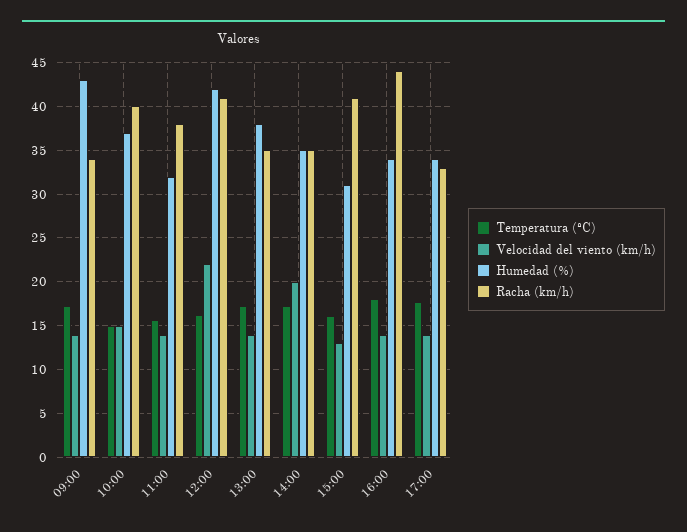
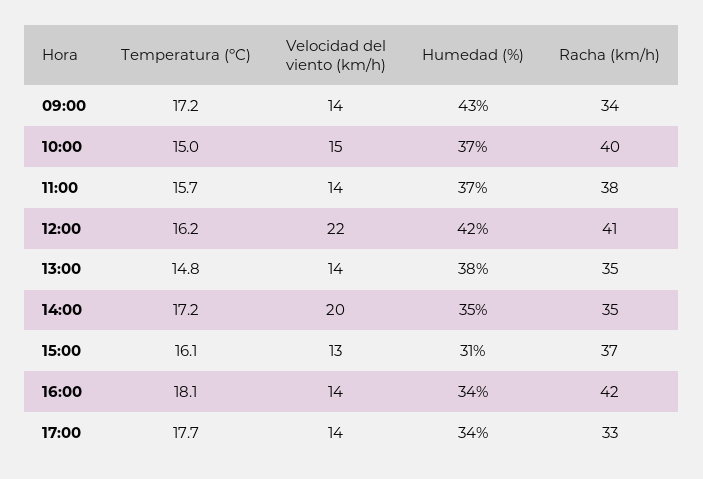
  {
    "Temperatura (ºC)": {
      "09:00": 17.2,
      "10:00": 15,
      "11:00": 15.7,
      "12:00": 16.2,
-     "13:00": 17,
+     "13:00": 14.8,
      "14:00": 17.2,
      "15:00": 16.1,
      "16:00": 18.1,
      "17:00": 17.7
    },
    "Velocidad del viento (km/h)": {
      "09:00": 14,
      "10:00": 15,
      "11:00": 14,
      "12:00": 22,
      "13:00": 14,
      "14:00": 20,
      "15:00": 13,
      "16:00": 14,
      "17:00": 14
    },
    "Humedad (%)": {
      "09:00": 43,
      "10:00": 37,
-     "11:00": 32,
+     "11:00": 37,
      "12:00": 42,
      "13:00": 38,
      "14:00": 35,
      "15:00": 31,
      "16:00": 34,
      "17:00": 34
    },
    "Racha (km/h)": {
      "09:00": 34,
      "10:00": 40,
      "11:00": 38,
      "12:00": 41,
      "13:00": 35,
      "14:00": 35,
-     "15:00": 41,
+     "15:00": 37,
-     "16:00": 44,
+     "16:00": 42,
      "17:00": 33
    }
  }

